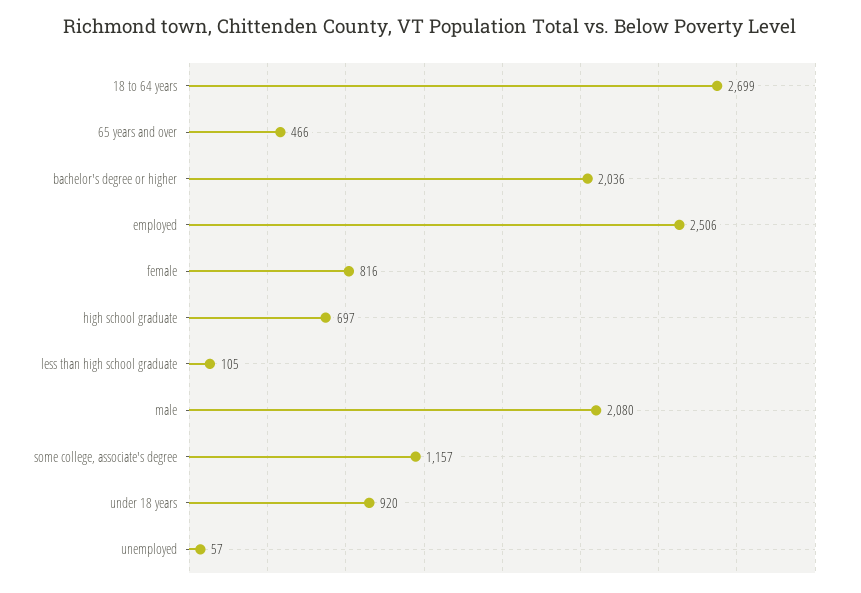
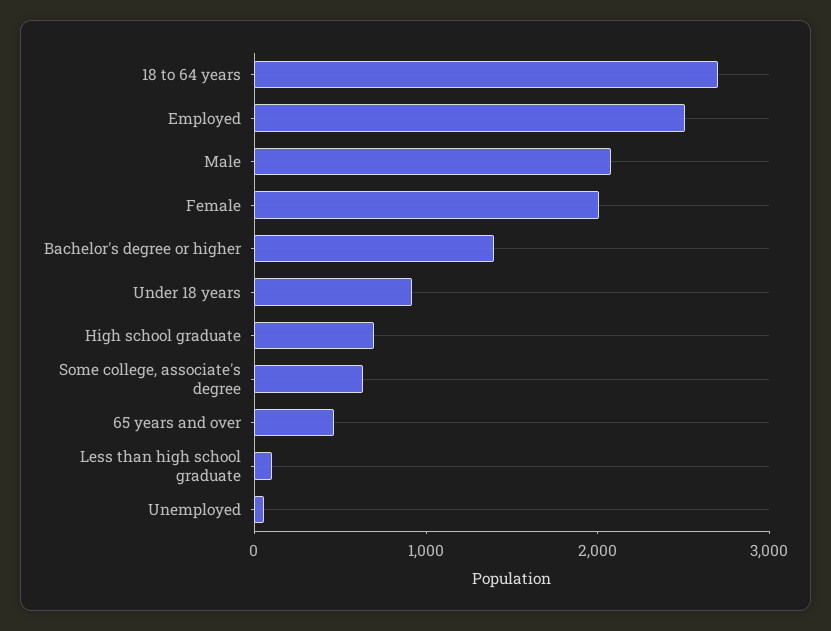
  {
    "18 to 64 years": 2699,
    "65 years and over": 466,
-   "bachelor's degree or higher": 2036,
+   "bachelor's degree or higher": 1400,
    "employed": 2506,
-   "female": 816,
+   "female": 2000,
    "high school graduate": 697,
    "less than high school graduate": 105,
    "male": 2080,
-   "some college, associate's degree": 1157,
+   "some college, associate's degree": 600,
    "under 18 years": 920,
    "unemployed": 57
  }

